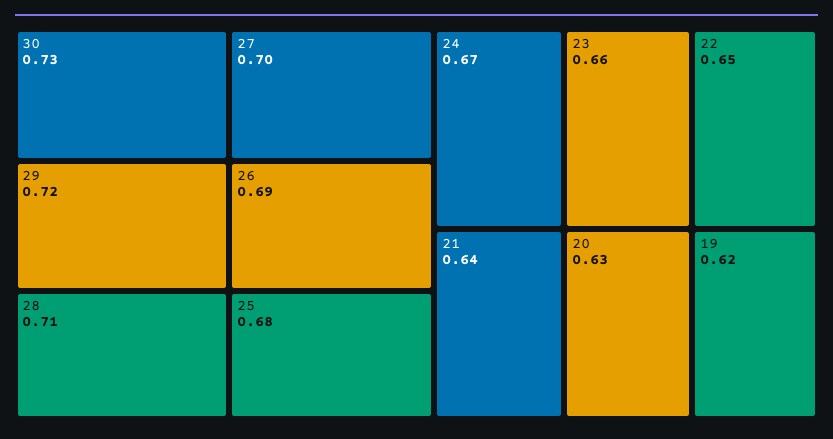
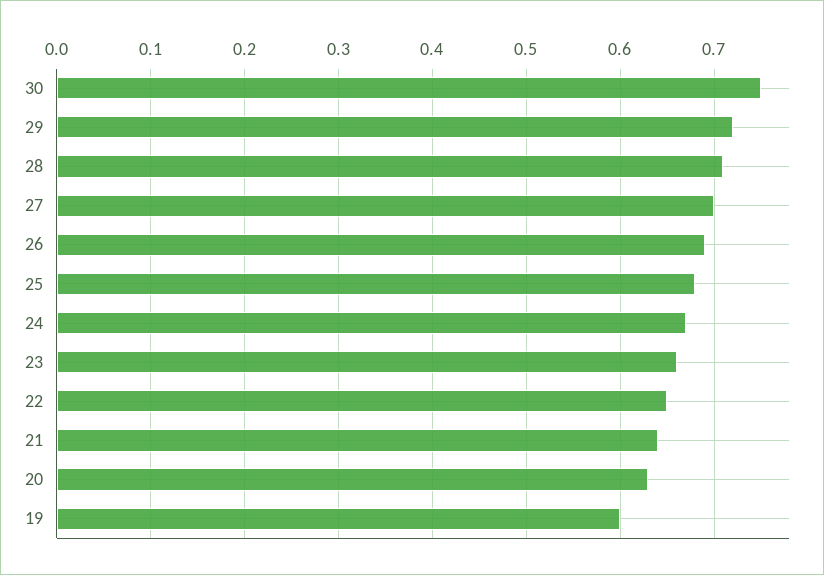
  {
-   "30": 0.73,
+   "30": 0.75,
    "29": 0.72,
    "28": 0.71,
    "27": 0.7,
    "26": 0.69,
    "25": 0.68,
    "24": 0.67,
    "23": 0.66,
    "22": 0.65,
    "21": 0.64,
    "20": 0.63,
-   "19": 0.62
+   "19": 0.6
  }

